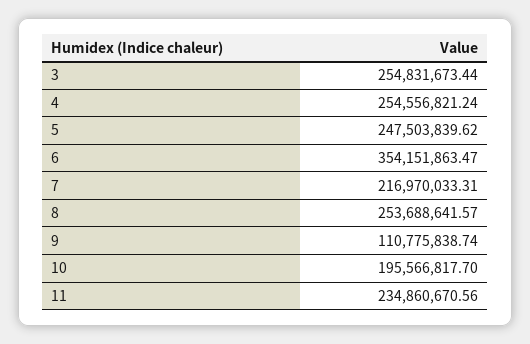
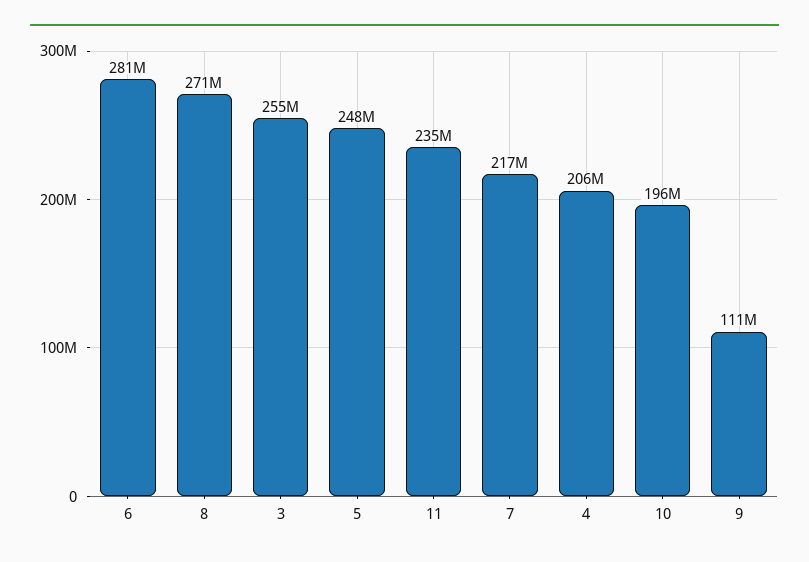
  {
    "3": 254831673.44,
-   "4": 254556821.24,
+   "4": 206000000,
    "5": 247503839.62,
-   "6": 354151863.47,
+   "6": 281000000,
    "7": 216970033.31,
-   "8": 253688641.57,
+   "8": 271000000,
    "9": 110775838.74,
    "10": 195566817.7,
    "11": 234860670.56
  }

